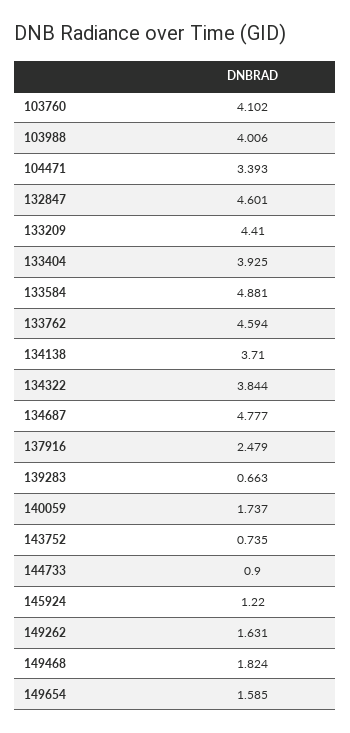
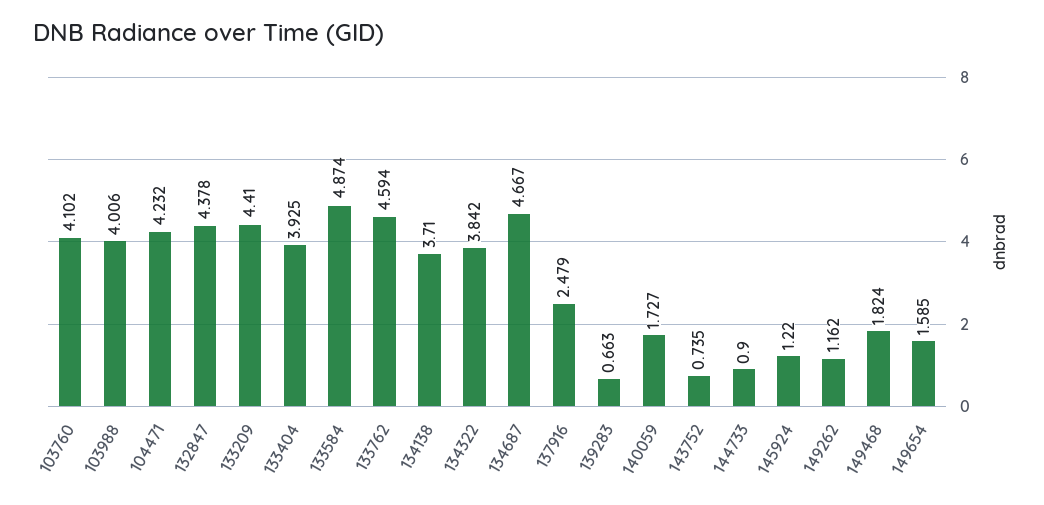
  {
    "103760": 4.102,
    "103988": 4.006,
-   "104471": 3.393,
+   "104471": 4.232,
-   "132847": 4.601,
+   "132847": 4.378,
    "133209": 4.41,
    "133404": 3.925,
-   "133584": 4.881,
+   "133584": 4.874,
    "133762": 4.594,
    "134138": 3.71,
-   "134322": 3.844,
+   "134322": 3.842,
-   "134687": 4.777,
+   "134687": 4.667,
    "137916": 2.479,
    "139283": 0.663,
-   "140059": 1.737,
+   "140059": 1.727,
    "143752": 0.735,
    "144733": 0.9,
    "145924": 1.22,
-   "149262": 1.631,
+   "149262": 1.162,
    "149468": 1.824,
    "149654": 1.585
  }

